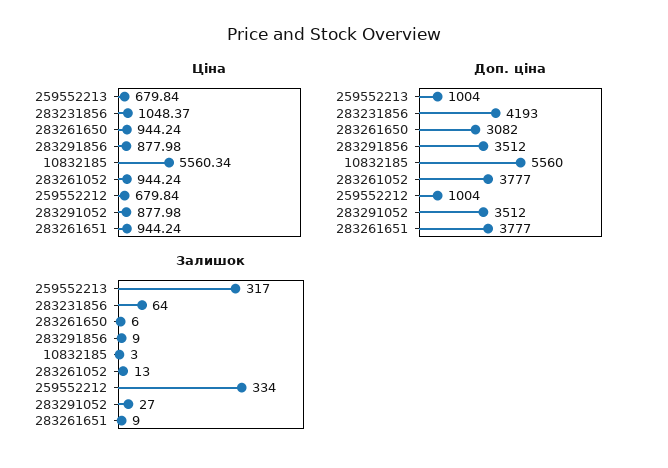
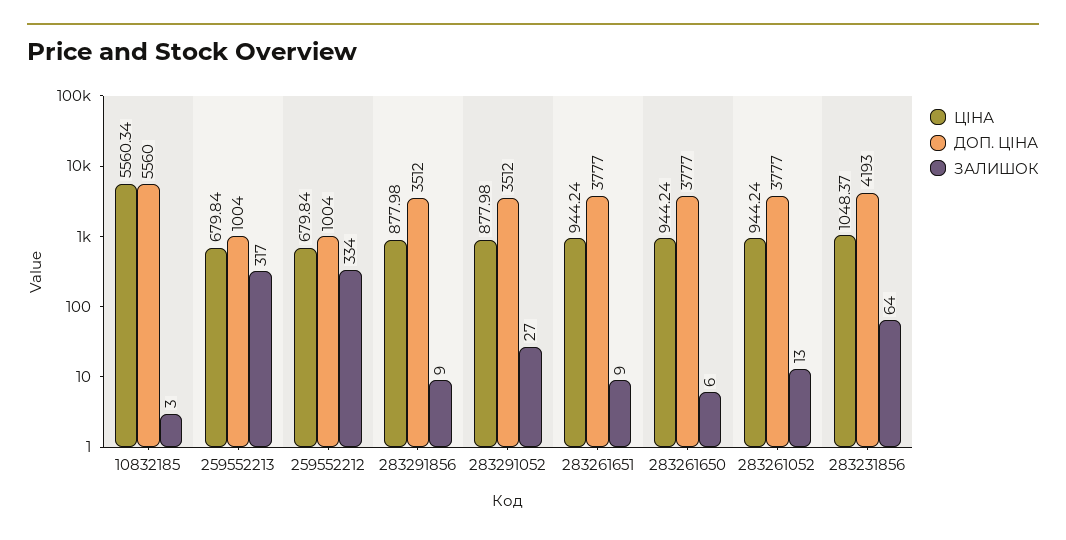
  {
    "Ціна": {
      "259552213": 679.84,
      "283231856": 1048.37,
      "283261650": 944.24,
      "283291856": 877.98,
      "10832185": 5560.34,
      "283261052": 944.24,
      "259552212": 679.84,
      "283291052": 877.98,
      "283261651": 944.24
    },
    "Доп. ціна": {
      "259552213": 1004,
      "283231856": 4193,
-     "283261650": 3082,
+     "283261650": 3777,
      "283291856": 3512,
      "10832185": 5560,
      "283261052": 3777,
      "259552212": 1004,
      "283291052": 3512,
      "283261651": 3777
    },
    "Залишок": {
      "259552213": 317,
      "283231856": 64,
      "283261650": 6,
      "283291856": 9,
      "10832185": 3,
      "283261052": 13,
      "259552212": 334,
      "283291052": 27,
      "283261651": 9
    }
  }

